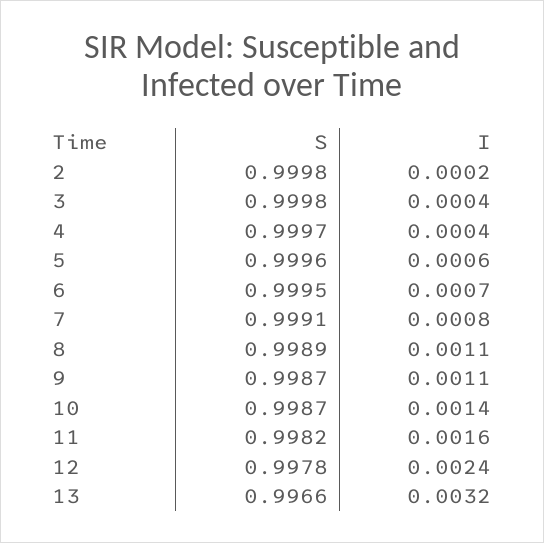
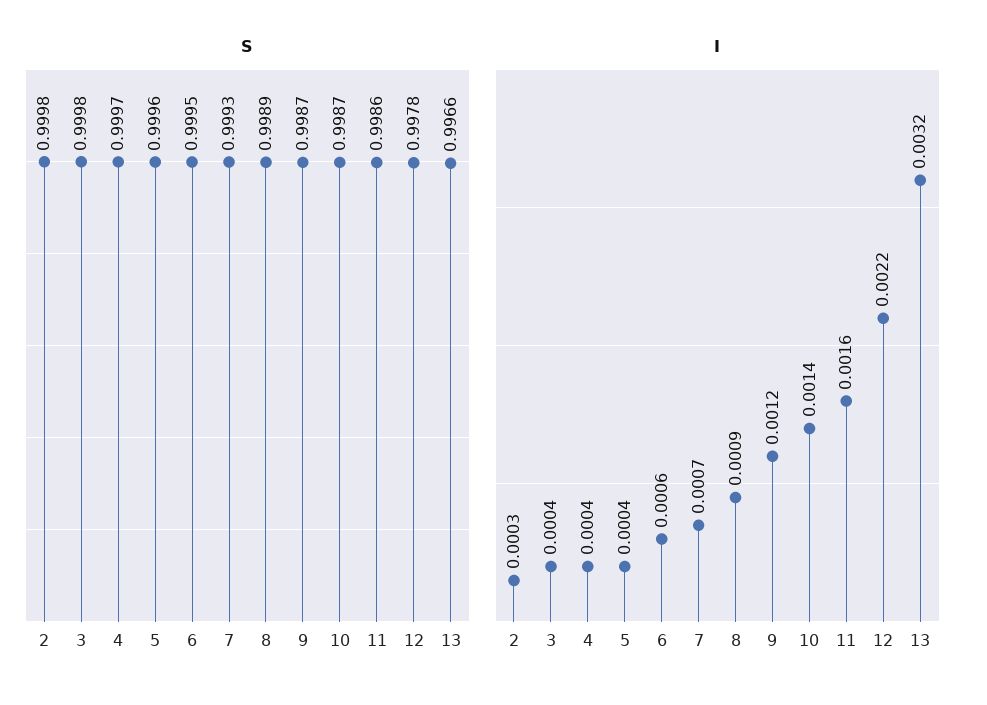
  {
    "S": {
      "2": 0.9998,
      "3": 0.9998,
      "4": 0.9997,
      "5": 0.9996,
      "6": 0.9995,
-     "7": 0.9991,
+     "7": 0.9993,
      "8": 0.9989,
      "9": 0.9987,
      "10": 0.9987,
-     "11": 0.9982,
+     "11": 0.9986,
      "12": 0.9978,
      "13": 0.9966
    },
    "I": {
-     "2": 0.0002,
+     "2": 0.0003,
      "3": 0.0004,
      "4": 0.0004,
-     "5": 0.0006,
+     "5": 0.0004,
-     "6": 0.0007,
+     "6": 0.0006,
-     "7": 0.0008,
+     "7": 0.0007,
-     "8": 0.0011,
+     "8": 0.0009,
-     "9": 0.0011,
+     "9": 0.0012,
      "10": 0.0014,
      "11": 0.0016,
-     "12": 0.0024,
+     "12": 0.0022,
      "13": 0.0032
    }
  }

